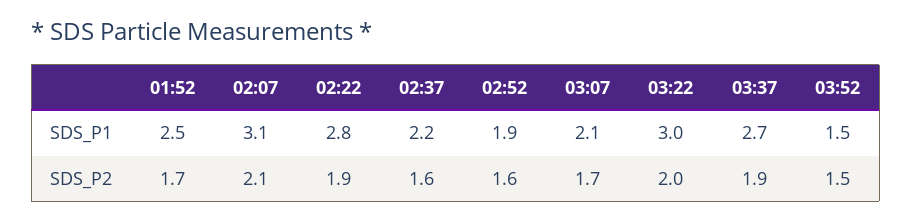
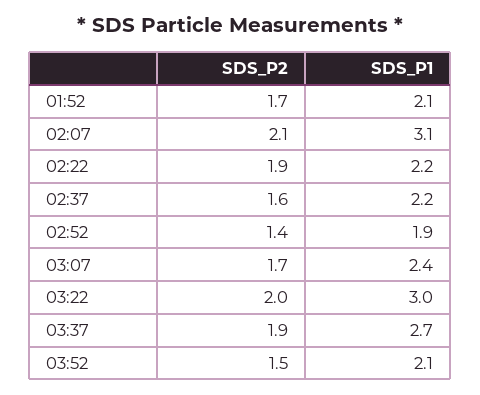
  {
    "01:52": {
-     "SDS_P1": 2.5,
+     "SDS_P1": 2.1,
      "SDS_P2": 1.7
    },
    "02:07": {
      "SDS_P1": 3.1,
      "SDS_P2": 2.1
    },
    "02:22": {
-     "SDS_P1": 2.8,
+     "SDS_P1": 2.2,
      "SDS_P2": 1.9
    },
    "02:37": {
      "SDS_P1": 2.2,
      "SDS_P2": 1.6
    },
    "02:52": {
      "SDS_P1": 1.9,
-     "SDS_P2": 1.6
+     "SDS_P2": 1.4
    },
    "03:07": {
-     "SDS_P1": 2.1,
+     "SDS_P1": 2.4,
      "SDS_P2": 1.7
    },
    "03:22": {
      "SDS_P1": 3,
      "SDS_P2": 2
    },
    "03:37": {
      "SDS_P1": 2.7,
      "SDS_P2": 1.9
    },
    "03:52": {
-     "SDS_P1": 1.5,
+     "SDS_P1": 2.1,
      "SDS_P2": 1.5
    }
  }

